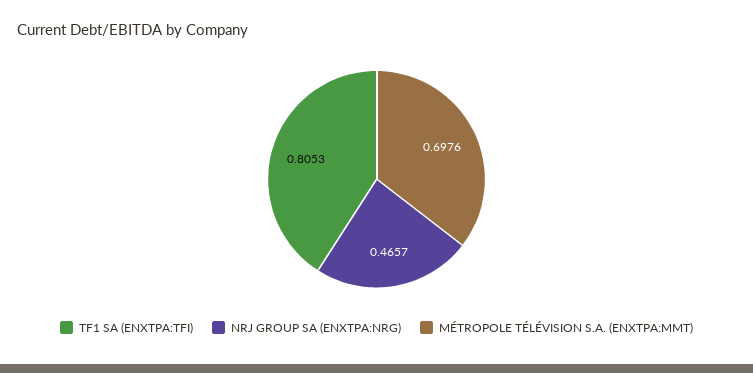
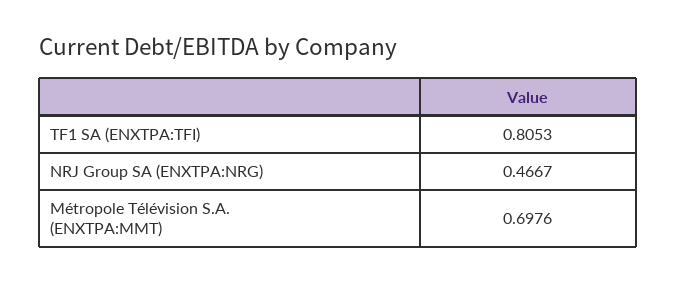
  {
    "TF1 SA (ENXTPA:TFI)": 0.8053,
-   "NRJ GROUP SA (ENXTPA:NRG)": 0.4657,
+   "NRJ GROUP SA (ENXTPA:NRG)": 0.4667,
    "MÉTROPOLE TÉLÉVISION S.A. (ENXTPA:MMT)": 0.6976
  }

